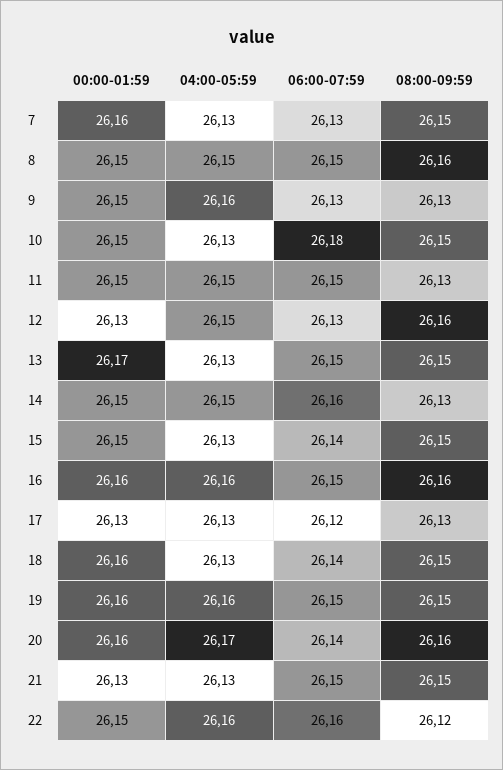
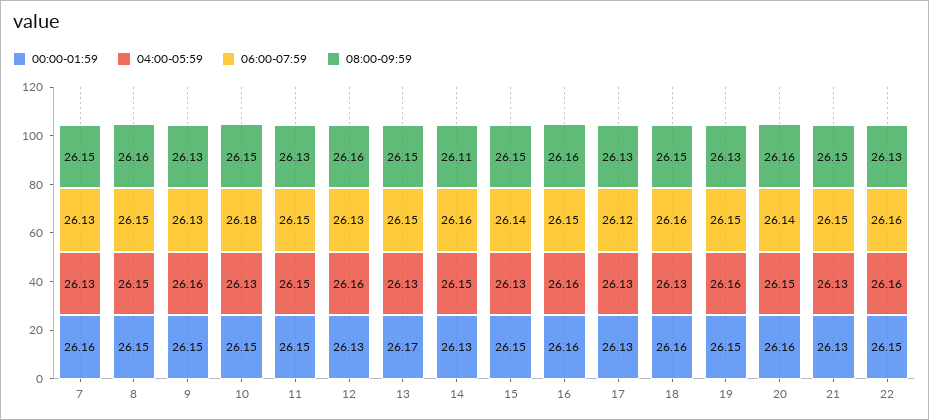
  {
    "00:00-01:59": {
      "7": 26.16,
      "8": 26.15,
      "9": 26.15,
      "10": 26.15,
      "11": 26.15,
      "12": 26.13,
      "13": 26.17,
-     "14": 26.15,
+     "14": 26.13,
      "15": 26.15,
      "16": 26.16,
      "17": 26.13,
      "18": 26.16,
-     "19": 26.16,
+     "19": 26.15,
      "20": 26.16,
      "21": 26.13,
      "22": 26.15
    },
    "04:00-05:59": {
      "7": 26.13,
      "8": 26.15,
      "9": 26.16,
      "10": 26.13,
      "11": 26.15,
-     "12": 26.15,
+     "12": 26.16,
      "13": 26.13,
      "14": 26.15,
      "15": 26.13,
      "16": 26.16,
      "17": 26.13,
      "18": 26.13,
      "19": 26.16,
-     "20": 26.17,
+     "20": 26.15,
      "21": 26.13,
      "22": 26.16
    },
    "06:00-07:59": {
      "7": 26.13,
      "8": 26.15,
      "9": 26.13,
      "10": 26.18,
      "11": 26.15,
      "12": 26.13,
      "13": 26.15,
      "14": 26.16,
      "15": 26.14,
      "16": 26.15,
      "17": 26.12,
-     "18": 26.14,
+     "18": 26.16,
      "19": 26.15,
      "20": 26.14,
      "21": 26.15,
      "22": 26.16
    },
    "08:00-09:59": {
      "7": 26.15,
      "8": 26.16,
      "9": 26.13,
      "10": 26.15,
      "11": 26.13,
      "12": 26.16,
      "13": 26.15,
-     "14": 26.13,
+     "14": 26.11,
      "15": 26.15,
      "16": 26.16,
      "17": 26.13,
      "18": 26.15,
-     "19": 26.15,
+     "19": 26.13,
      "20": 26.16,
      "21": 26.15,
-     "22": 26.12
+     "22": 26.13
    }
  }

